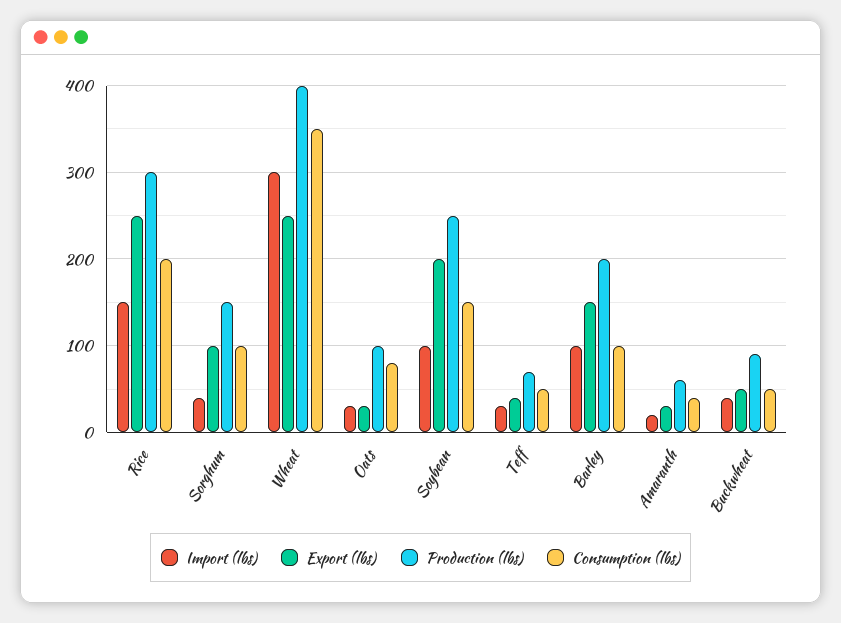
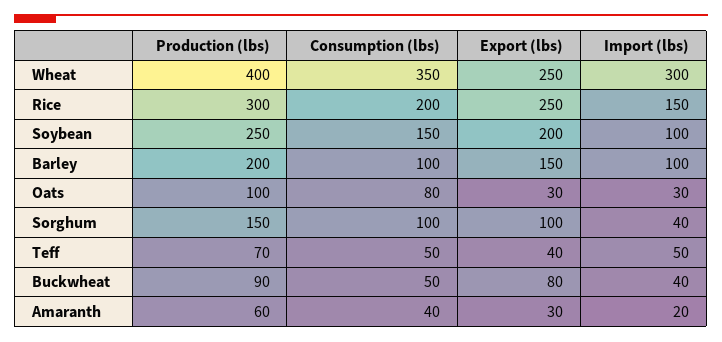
  {
    "Import (lbs)": {
      "Rice": 150,
      "Sorghum": 40,
      "Wheat": 300,
      "Oats": 30,
      "Soybean": 100,
-     "Teff": 30,
+     "Teff": 50,
      "Barley": 100,
      "Amaranth": 20,
      "Buckwheat": 40
    },
    "Export (lbs)": {
      "Rice": 250,
      "Sorghum": 100,
      "Wheat": 250,
      "Oats": 30,
      "Soybean": 200,
      "Teff": 40,
      "Barley": 150,
      "Amaranth": 30,
-     "Buckwheat": 50
+     "Buckwheat": 80
    },
    "Production (lbs)": {
      "Rice": 300,
      "Sorghum": 150,
      "Wheat": 400,
      "Oats": 100,
      "Soybean": 250,
      "Teff": 70,
      "Barley": 200,
      "Amaranth": 60,
      "Buckwheat": 90
    },
    "Consumption (lbs)": {
      "Rice": 200,
      "Sorghum": 100,
      "Wheat": 350,
      "Oats": 80,
      "Soybean": 150,
      "Teff": 50,
      "Barley": 100,
      "Amaranth": 40,
      "Buckwheat": 50
    }
  }

